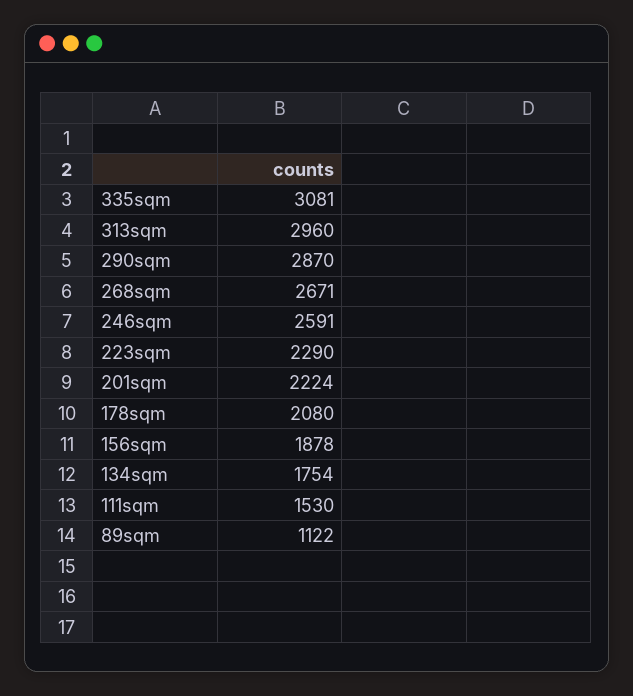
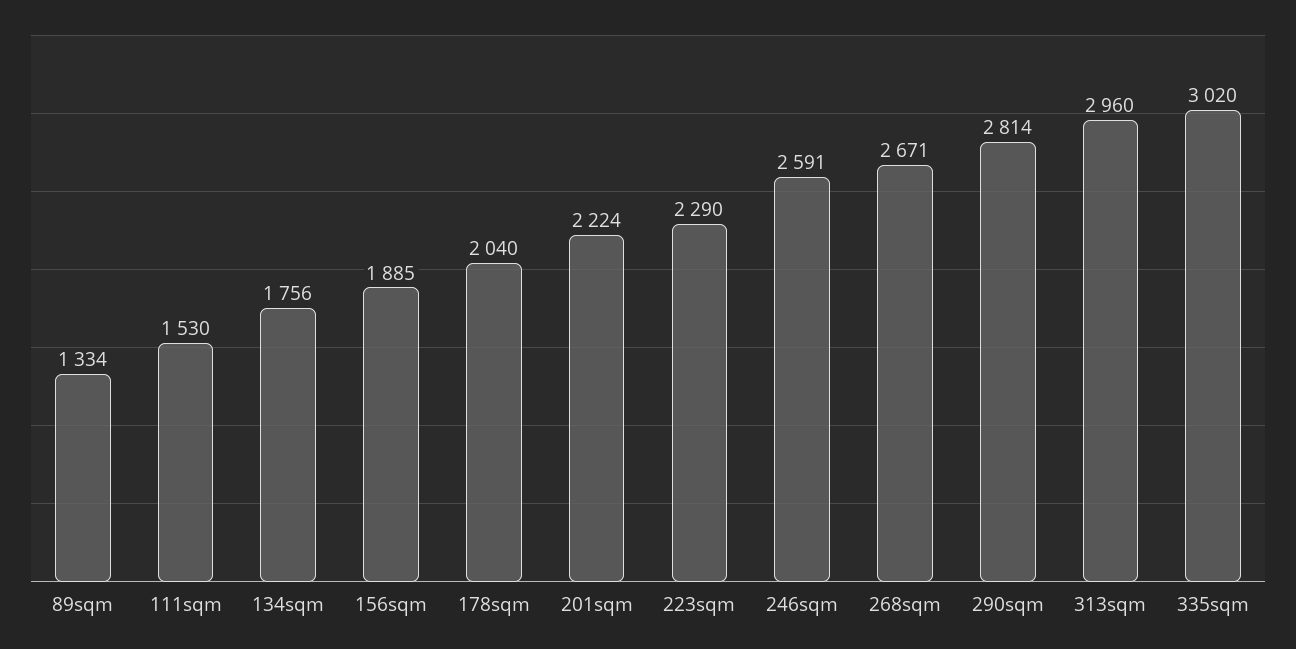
  {
-   "335sqm": 3081,
+   "335sqm": 3020,
    "313sqm": 2960,
-   "290sqm": 2870,
+   "290sqm": 2814,
    "268sqm": 2671,
    "246sqm": 2591,
    "223sqm": 2290,
    "201sqm": 2224,
-   "178sqm": 2080,
+   "178sqm": 2040,
-   "156sqm": 1878,
+   "156sqm": 1885,
-   "134sqm": 1754,
+   "134sqm": 1756,
    "111sqm": 1530,
-   "89sqm": 1122
+   "89sqm": 1334
  }

